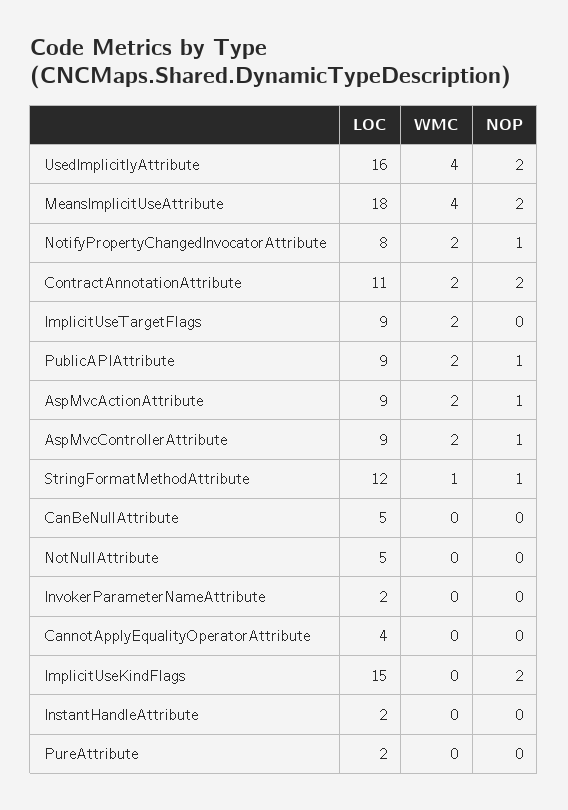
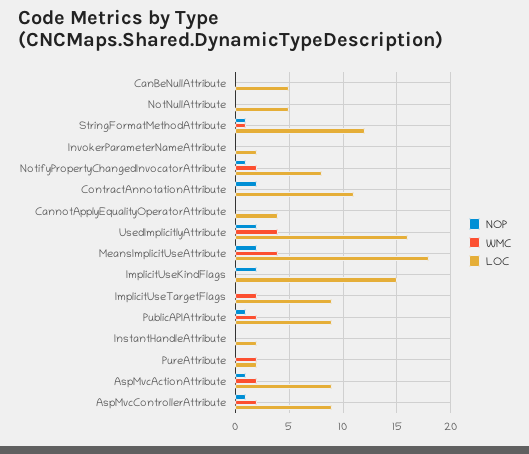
  {
    "LOC": {
      "UsedImplicitlyAttribute": 16,
      "MeansImplicitUseAttribute": 18,
      "NotifyPropertyChangedInvocatorAttribute": 8,
      "ContractAnnotationAttribute": 11,
      "ImplicitUseTargetFlags": 9,
      "PublicAPIAttribute": 9,
      "AspMvcActionAttribute": 9,
      "AspMvcControllerAttribute": 9,
      "StringFormatMethodAttribute": 12,
      "CanBeNullAttribute": 5,
      "NotNullAttribute": 5,
      "InvokerParameterNameAttribute": 2,
      "CannotApplyEqualityOperatorAttribute": 4,
      "ImplicitUseKindFlags": 15,
      "InstantHandleAttribute": 2,
      "PureAttribute": 2
    },
    "WMC": {
      "UsedImplicitlyAttribute": 4,
      "MeansImplicitUseAttribute": 4,
      "NotifyPropertyChangedInvocatorAttribute": 2,
-     "ContractAnnotationAttribute": 2,
+     "ContractAnnotationAttribute": 0,
      "ImplicitUseTargetFlags": 2,
      "PublicAPIAttribute": 2,
      "AspMvcActionAttribute": 2,
      "AspMvcControllerAttribute": 2,
      "StringFormatMethodAttribute": 1,
      "CanBeNullAttribute": 0,
      "NotNullAttribute": 0,
      "InvokerParameterNameAttribute": 0,
      "CannotApplyEqualityOperatorAttribute": 0,
      "ImplicitUseKindFlags": 0,
      "InstantHandleAttribute": 0,
-     "PureAttribute": 0
+     "PureAttribute": 2
    },
    "NOP": {
      "UsedImplicitlyAttribute": 2,
      "MeansImplicitUseAttribute": 2,
      "NotifyPropertyChangedInvocatorAttribute": 1,
      "ContractAnnotationAttribute": 2,
      "ImplicitUseTargetFlags": 0,
      "PublicAPIAttribute": 1,
      "AspMvcActionAttribute": 1,
      "AspMvcControllerAttribute": 1,
      "StringFormatMethodAttribute": 1,
      "CanBeNullAttribute": 0,
      "NotNullAttribute": 0,
      "InvokerParameterNameAttribute": 0,
      "CannotApplyEqualityOperatorAttribute": 0,
      "ImplicitUseKindFlags": 2,
      "InstantHandleAttribute": 0,
      "PureAttribute": 0
    }
  }

